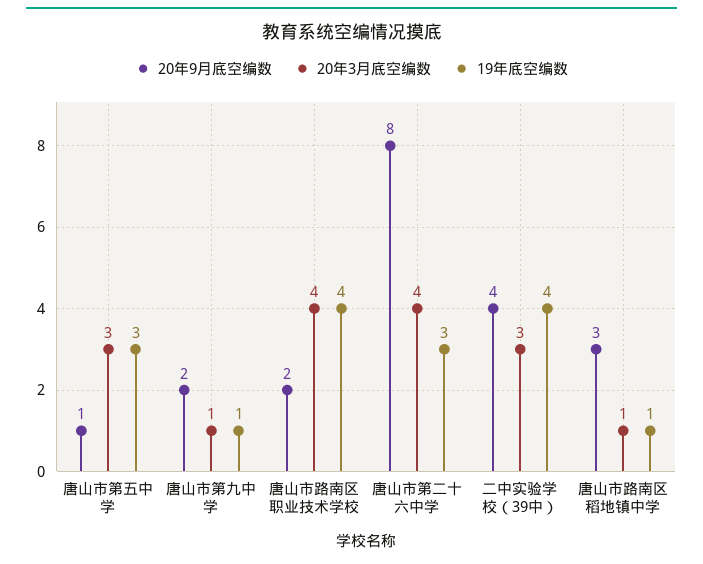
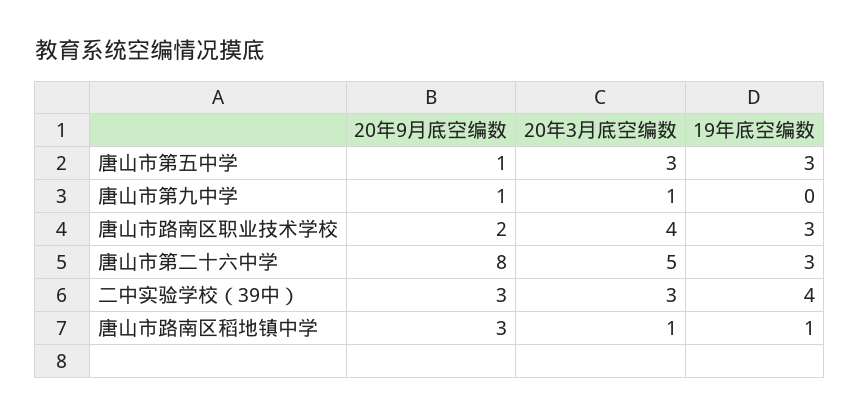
  {
    "20年9月底空编数": {
      "唐山市第五中学": 1,
-     "唐山市第九中学": 2,
+     "唐山市第九中学": 1,
      "唐山市路南区职业技术学校": 2,
      "唐山市第二十六中学": 8,
-     "二中实验学校（39中）": 4,
+     "二中实验学校（39中）": 3,
      "唐山市路南区稻地镇中学": 3
    },
    "20年3月底空编数": {
      "唐山市第五中学": 3,
      "唐山市第九中学": 1,
      "唐山市路南区职业技术学校": 4,
-     "唐山市第二十六中学": 4,
+     "唐山市第二十六中学": 5,
      "二中实验学校（39中）": 3,
      "唐山市路南区稻地镇中学": 1
    },
    "19年底空编数": {
      "唐山市第五中学": 3,
-     "唐山市第九中学": 1,
+     "唐山市第九中学": 0,
-     "唐山市路南区职业技术学校": 4,
+     "唐山市路南区职业技术学校": 3,
      "唐山市第二十六中学": 3,
      "二中实验学校（39中）": 4,
      "唐山市路南区稻地镇中学": 1
    }
  }

